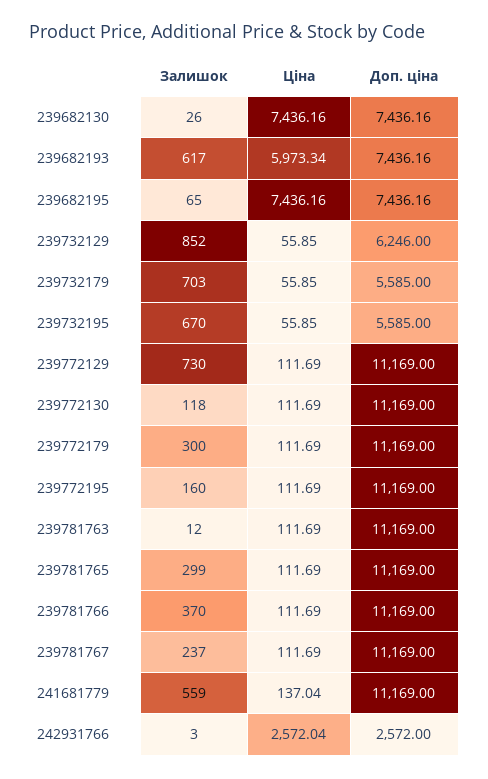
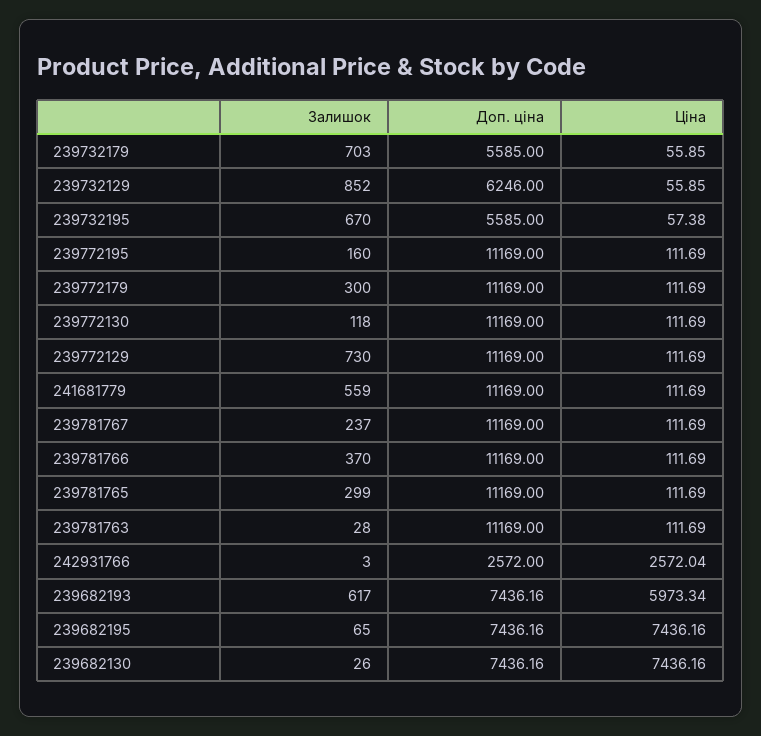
  {
    "Залишок": {
      "239682130": 26,
      "239682193": 617,
      "239682195": 65,
      "239732129": 852,
      "239732179": 703,
      "239732195": 670,
      "239772129": 730,
      "239772130": 118,
      "239772179": 300,
      "239772195": 160,
-     "239781763": 12,
+     "239781763": 28,
      "239781765": 299,
      "239781766": 370,
      "239781767": 237,
      "241681779": 559,
      "242931766": 3
    },
    "Ціна": {
      "239682130": 7436.16,
      "239682193": 5973.34,
      "239682195": 7436.16,
      "239732129": 55.85,
      "239732179": 55.85,
-     "239732195": 55.85,
+     "239732195": 57.38,
      "239772129": 111.69,
      "239772130": 111.69,
      "239772179": 111.69,
      "239772195": 111.69,
      "239781763": 111.69,
      "239781765": 111.69,
      "239781766": 111.69,
      "239781767": 111.69,
-     "241681779": 137.04,
+     "241681779": 111.69,
      "242931766": 2572.04
    },
    "Доп. ціна": {
      "239682130": 7436.16,
      "239682193": 7436.16,
      "239682195": 7436.16,
      "239732129": 6246,
      "239732179": 5585,
      "239732195": 5585,
      "239772129": 11169,
      "239772130": 11169,
      "239772179": 11169,
      "239772195": 11169,
      "239781763": 11169,
      "239781765": 11169,
      "239781766": 11169,
      "239781767": 11169,
      "241681779": 11169,
      "242931766": 2572
    }
  }

